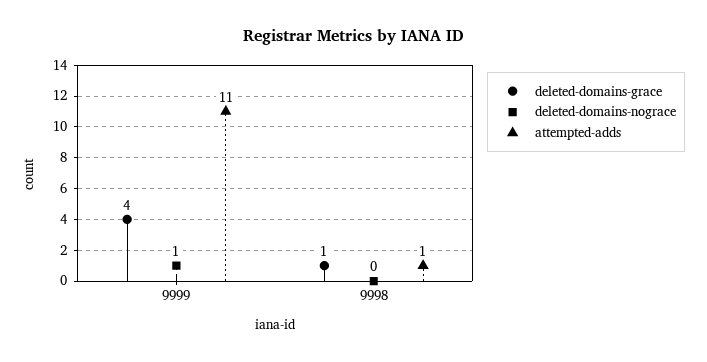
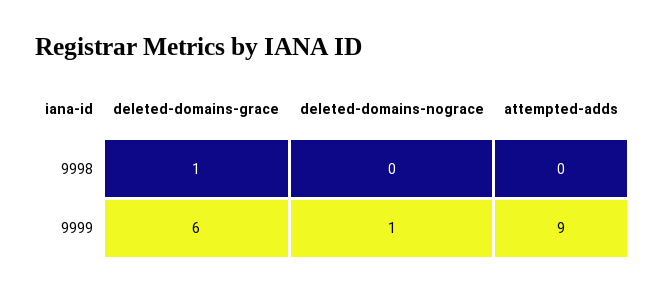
  {
    "deleted-domains-grace": {
-     "9999": 4,
+     "9999": 6,
      "9998": 1
    },
    "deleted-domains-nograce": {
      "9999": 1,
      "9998": 0
    },
    "attempted-adds": {
-     "9999": 11,
+     "9999": 9,
-     "9998": 1
+     "9998": 0
    }
  }

